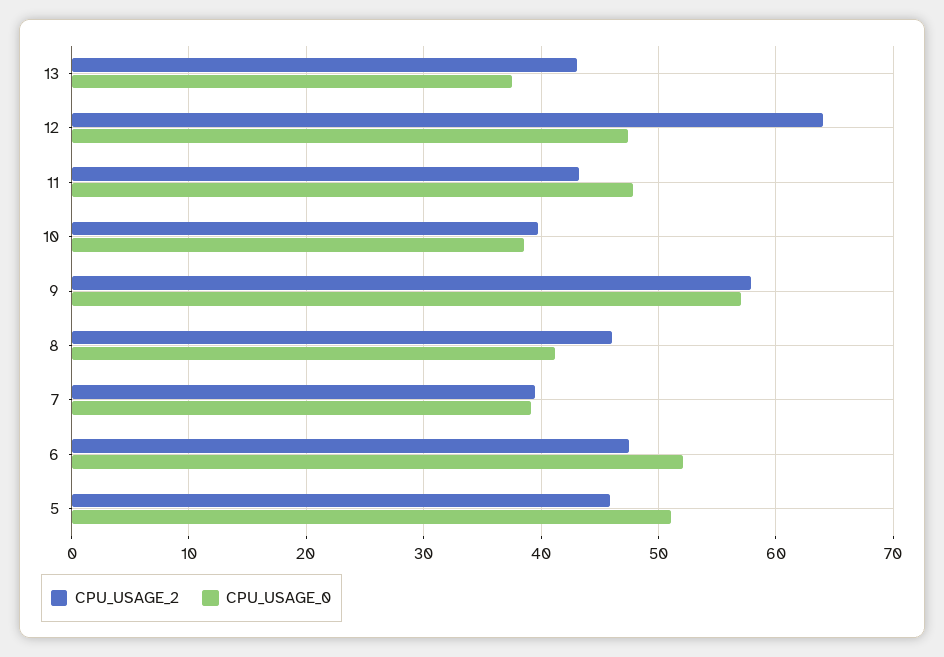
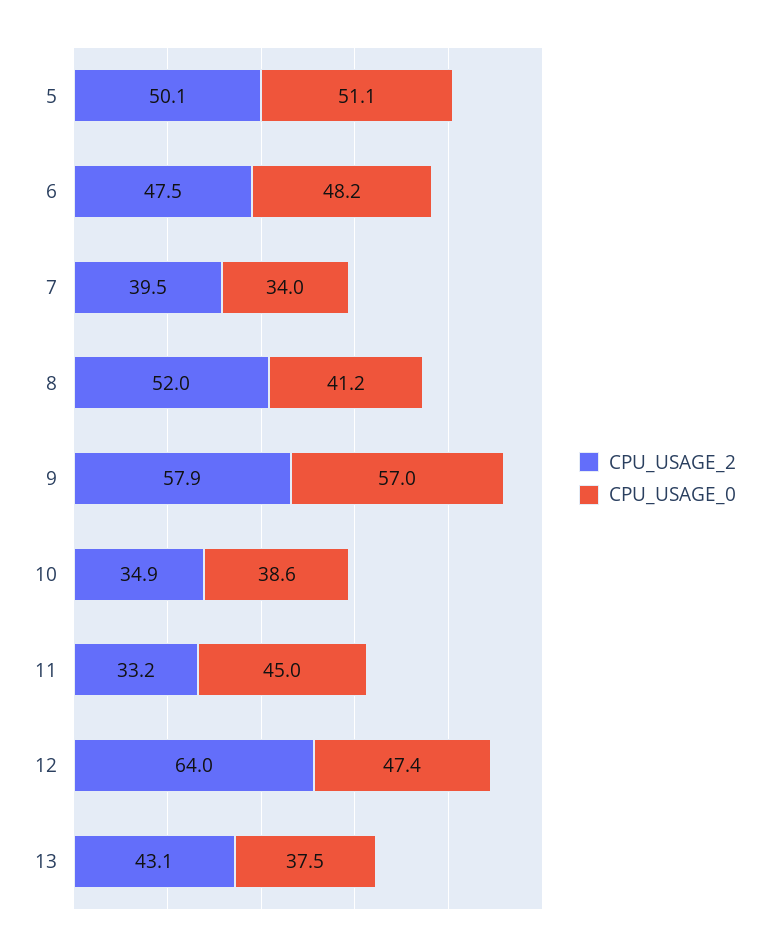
  {
    "CPU_USAGE_2": {
      "13": 43.1,
      "12": 64,
-     "11": 43,
+     "11": 33.2,
-     "10": 40,
+     "10": 34.9,
      "9": 57.9,
-     "8": 46,
+     "8": 52,
      "7": 39.5,
      "6": 47.5,
-     "5": 46
+     "5": 50.1
    },
    "CPU_USAGE_0": {
      "13": 37.5,
      "12": 47.4,
-     "11": 48,
+     "11": 45,
      "10": 38.6,
      "9": 57,
      "8": 41.2,
-     "7": 39,
+     "7": 34,
-     "6": 52,
+     "6": 48.2,
      "5": 51.1
    }
  }

